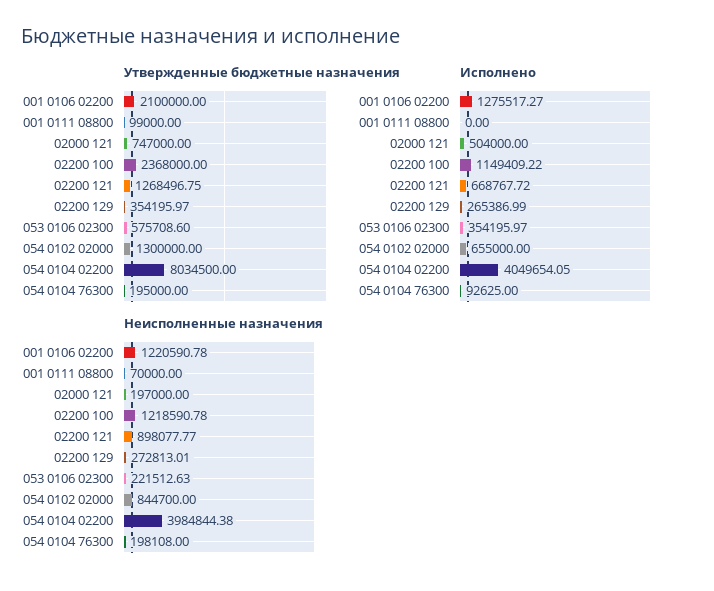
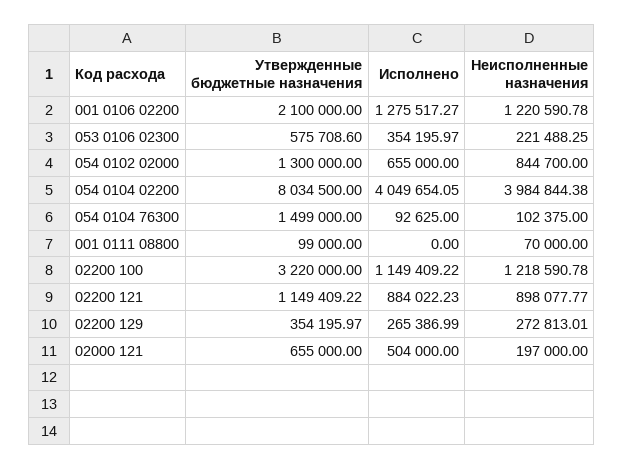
  {
    "Утвержденные бюджетные назначения": {
      "001 0106 02200": 2100000,
      "001 0111 08800": 99000,
-     "02000 121": 747000,
+     "02000 121": 655000,
-     "02200 100": 2368000,
+     "02200 100": 3220000,
-     "02200 121": 1268496.75,
+     "02200 121": 1149409.22,
      "02200 129": 354195.97,
      "053 0106 02300": 575708.6,
      "054 0102 02000": 1300000,
      "054 0104 02200": 8034500,
-     "054 0104 76300": 195000
+     "054 0104 76300": 1499000
    },
    "Исполнено": {
      "001 0106 02200": 1275517.27,
      "001 0111 08800": 0,
      "02000 121": 504000,
      "02200 100": 1149409.22,
-     "02200 121": 668767.72,
+     "02200 121": 884022.23,
      "02200 129": 265386.99,
      "053 0106 02300": 354195.97,
      "054 0102 02000": 655000,
      "054 0104 02200": 4049654.05,
      "054 0104 76300": 92625
    },
    "Неисполненные назначения": {
      "001 0106 02200": 1220590.78,
      "001 0111 08800": 70000,
      "02000 121": 197000,
      "02200 100": 1218590.78,
      "02200 121": 898077.77,
      "02200 129": 272813.01,
-     "053 0106 02300": 221512.63,
+     "053 0106 02300": 221488.25,
      "054 0102 02000": 844700,
      "054 0104 02200": 3984844.38,
-     "054 0104 76300": 198108
+     "054 0104 76300": 102375
    }
  }

